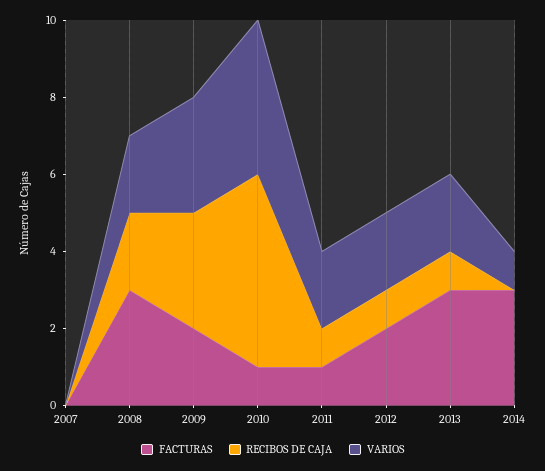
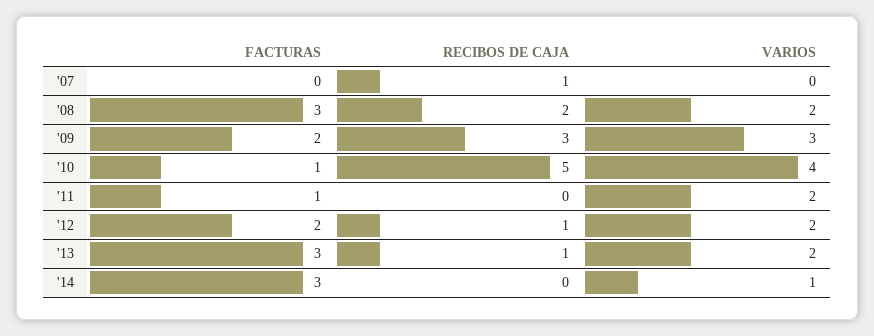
  {
    "FACTURAS": {
      "2007": 0,
      "2008": 3,
      "2009": 2,
      "2010": 1,
      "2011": 1,
      "2012": 2,
      "2013": 3,
      "2014": 3
    },
    "RECIBOS DE CAJA": {
-     "2007": 0,
+     "2007": 1,
      "2008": 2,
      "2009": 3,
      "2010": 5,
-     "2011": 1,
+     "2011": 0,
      "2012": 1,
      "2013": 1,
      "2014": 0
    },
    "VARIOS": {
      "2007": 0,
      "2008": 2,
      "2009": 3,
      "2010": 4,
      "2011": 2,
      "2012": 2,
      "2013": 2,
      "2014": 1
    }
  }

